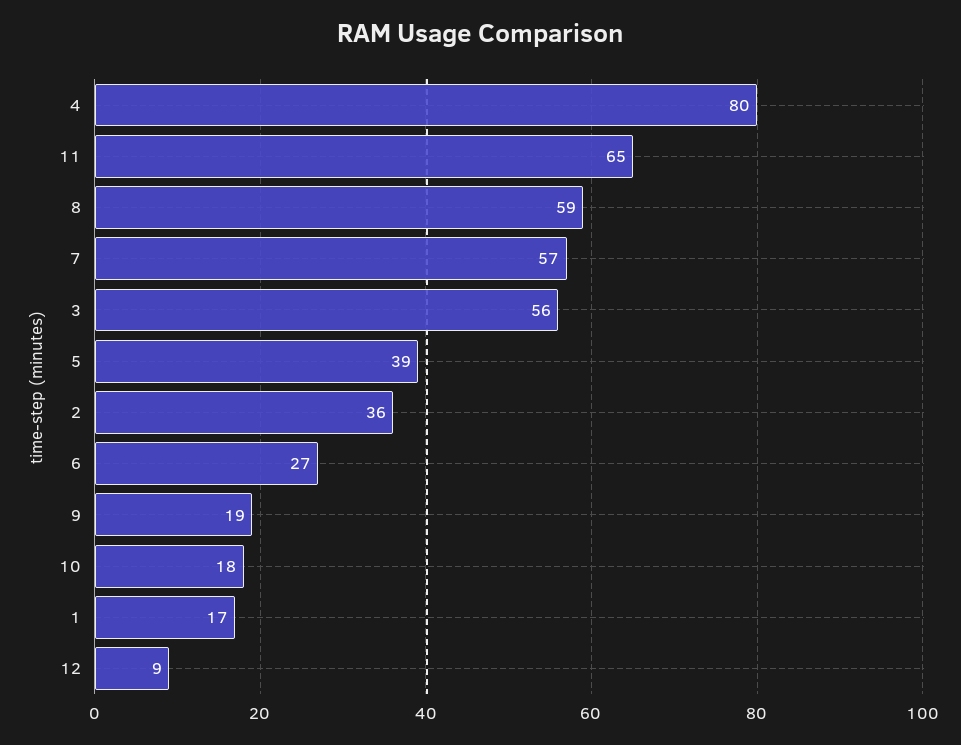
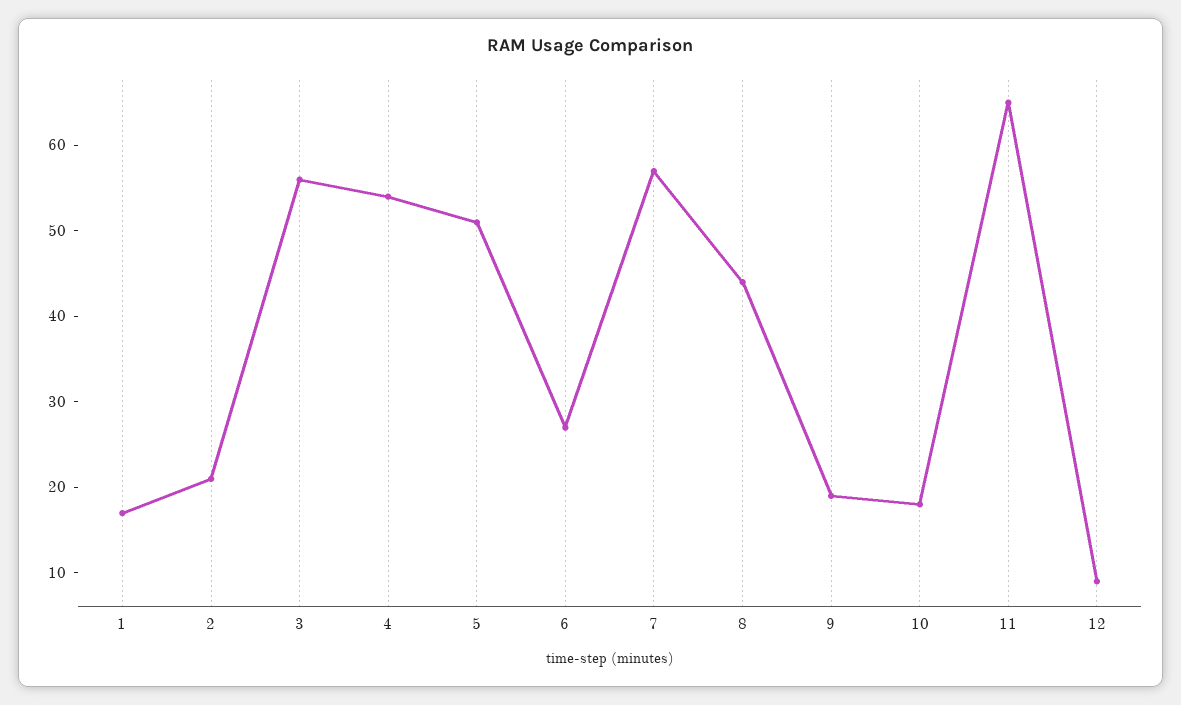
  {
-   "4": 80,
+   "4": 54,
    "11": 65,
-   "8": 59,
+   "8": 44,
    "7": 57,
    "3": 56,
-   "5": 39,
+   "5": 51,
-   "2": 36,
+   "2": 21,
    "6": 27,
    "9": 19,
    "10": 18,
    "1": 17,
    "12": 9
  }

